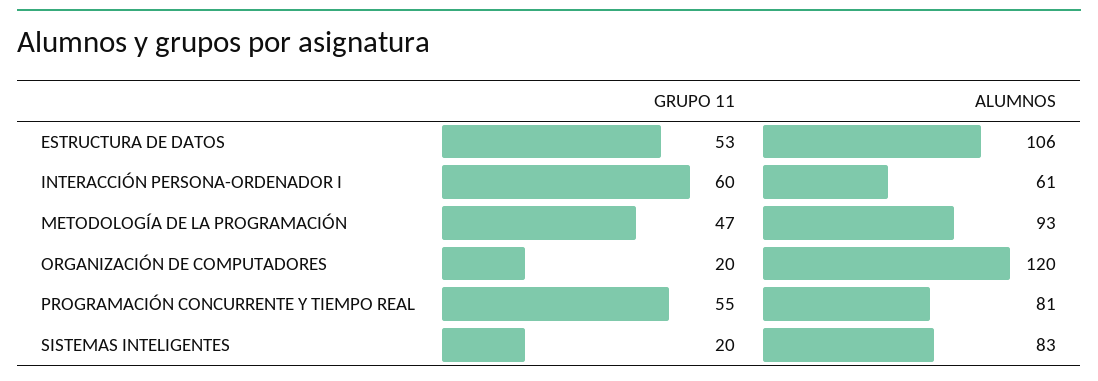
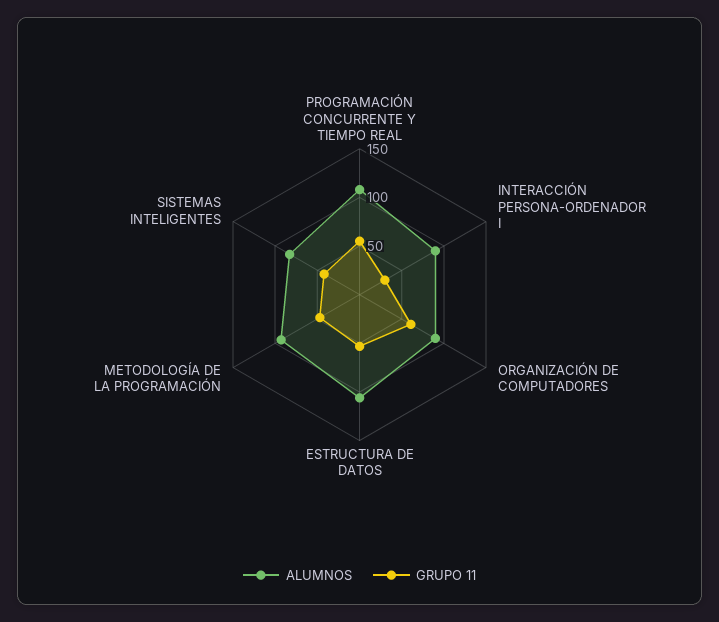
  {
    "GRUPO 11": {
      "ESTRUCTURA DE DATOS": 53,
-     "INTERACCIÓN PERSONA-ORDENADOR I": 60,
+     "INTERACCIÓN PERSONA-ORDENADOR I": 30,
      "METODOLOGÍA DE LA PROGRAMACIÓN": 47,
-     "ORGANIZACIÓN DE COMPUTADORES": 20,
+     "ORGANIZACIÓN DE COMPUTADORES": 60,
      "PROGRAMACIÓN CONCURRENTE Y TIEMPO REAL": 55,
-     "SISTEMAS INTELIGENTES": 20
+     "SISTEMAS INTELIGENTES": 40
    },
    "ALUMNOS": {
      "ESTRUCTURA DE DATOS": 106,
-     "INTERACCIÓN PERSONA-ORDENADOR I": 61,
+     "INTERACCIÓN PERSONA-ORDENADOR I": 90,
      "METODOLOGÍA DE LA PROGRAMACIÓN": 93,
-     "ORGANIZACIÓN DE COMPUTADORES": 120,
+     "ORGANIZACIÓN DE COMPUTADORES": 90,
-     "PROGRAMACIÓN CONCURRENTE Y TIEMPO REAL": 81,
+     "PROGRAMACIÓN CONCURRENTE Y TIEMPO REAL": 110,
      "SISTEMAS INTELIGENTES": 83
    }
  }

